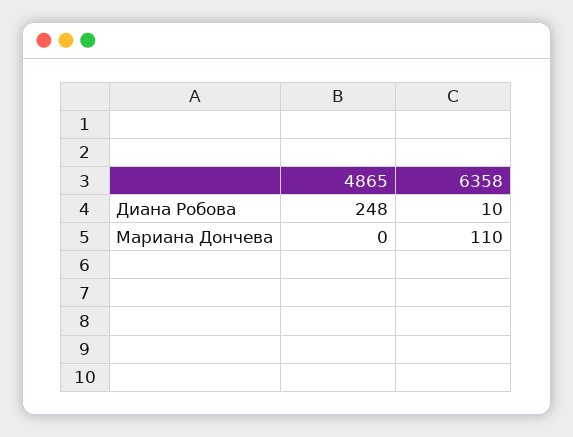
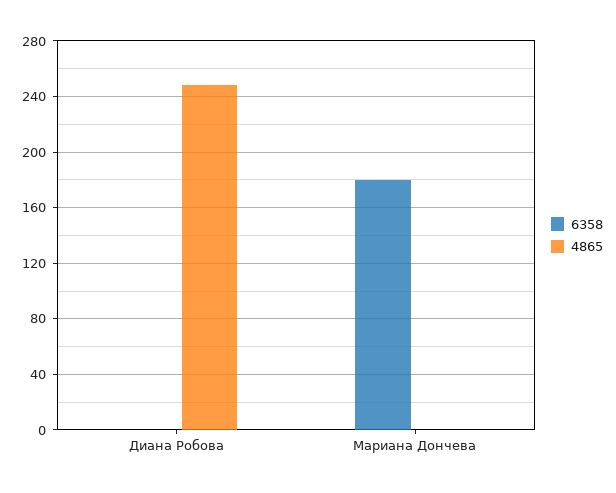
  {
    "4865": {
      "Диана Робова": 248,
      "Мариана Дончева": 0
    },
    "6358": {
-     "Диана Робова": 10,
+     "Диана Робова": 0,
-     "Мариана Дончева": 110
+     "Мариана Дончева": 180
    }
  }

